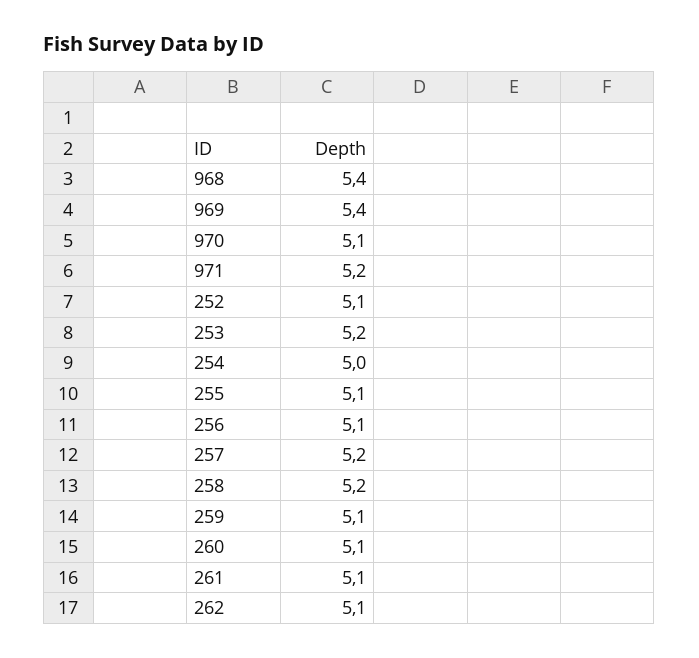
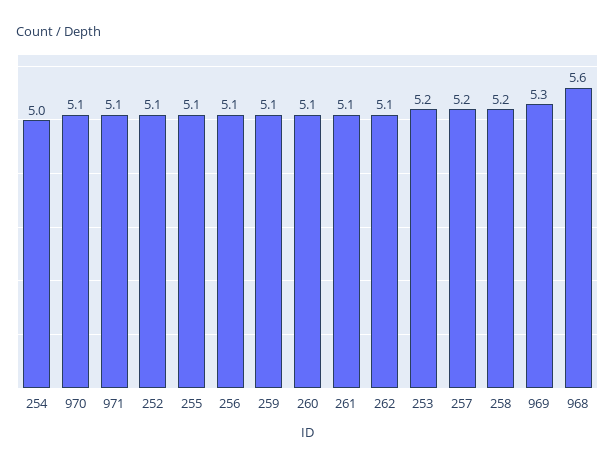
  {
-   "968": 5.4,
+   "968": 5.6,
-   "969": 5.4,
+   "969": 5.3,
    "970": 5.1,
-   "971": 5.2,
+   "971": 5.1,
    "252": 5.1,
    "253": 5.2,
    "254": 5,
    "255": 5.1,
    "256": 5.1,
    "257": 5.2,
    "258": 5.2,
    "259": 5.1,
    "260": 5.1,
    "261": 5.1,
    "262": 5.1
  }

